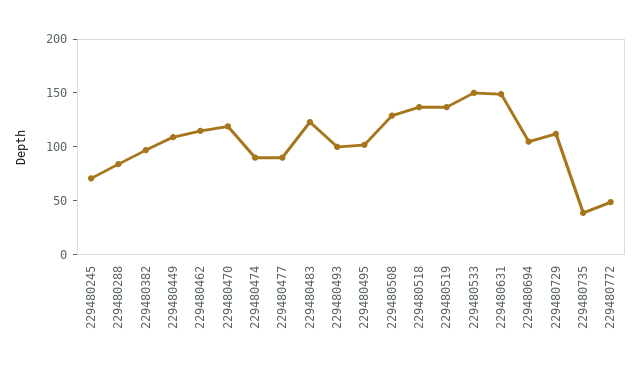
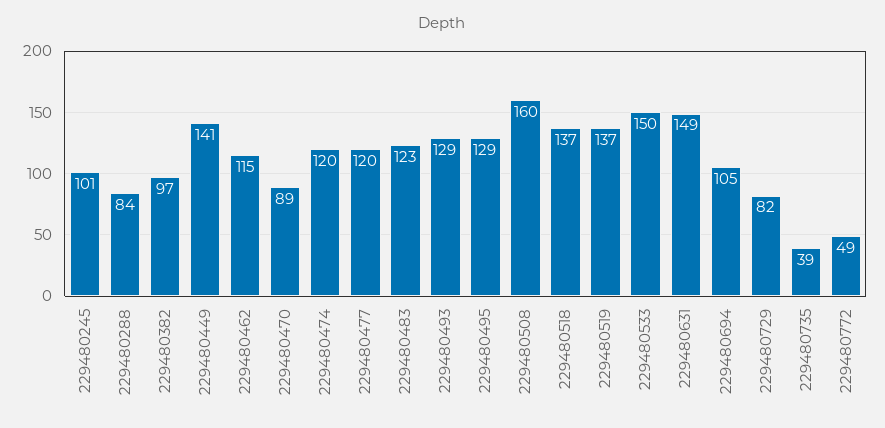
  {
-   "229480245": 70,
+   "229480245": 101,
    "229480288": 84,
    "229480382": 97,
-   "229480449": 110,
+   "229480449": 141,
    "229480462": 115,
-   "229480470": 120,
+   "229480470": 89,
-   "229480474": 90,
+   "229480474": 120,
-   "229480477": 90,
+   "229480477": 120,
    "229480483": 123,
-   "229480493": 100,
+   "229480493": 129,
-   "229480495": 100,
+   "229480495": 129,
-   "229480508": 130,
+   "229480508": 160,
    "229480518": 137,
    "229480519": 137,
    "229480533": 150,
    "229480631": 149,
    "229480694": 105,
-   "229480729": 110,
+   "229480729": 82,
    "229480735": 39,
    "229480772": 49
  }

